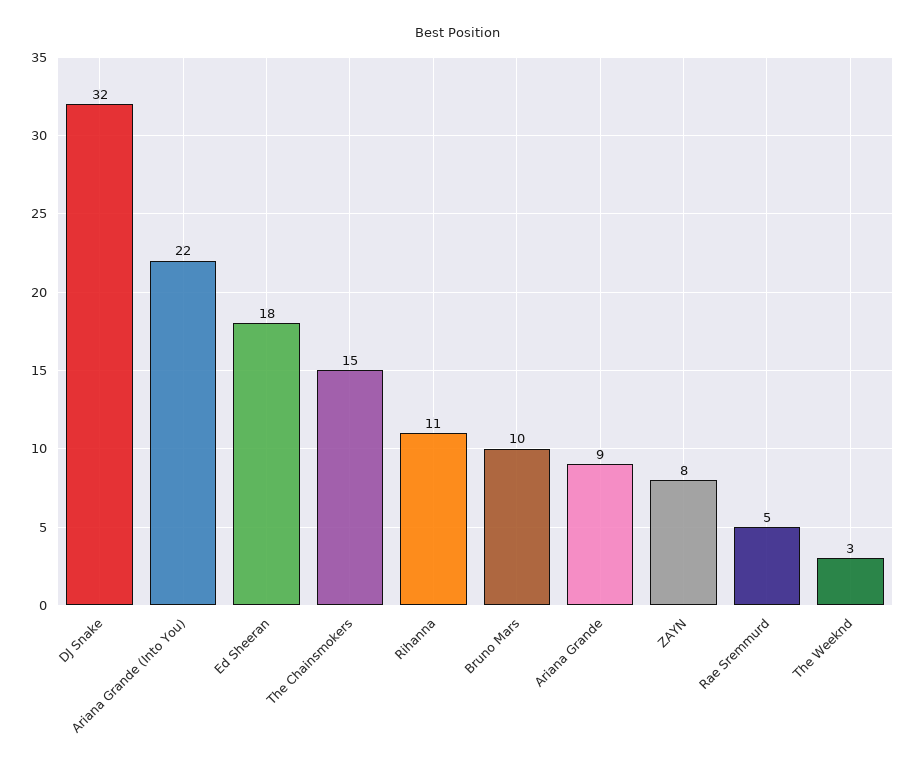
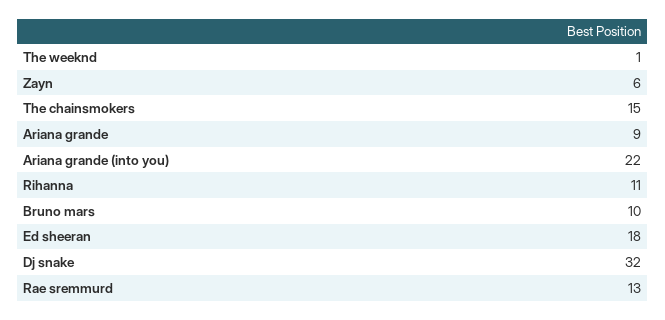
  {
    "DJ Snake": 32,
    "Ariana Grande (Into You)": 22,
    "Ed Sheeran": 18,
    "The Chainsmokers": 15,
    "Rihanna": 11,
    "Bruno Mars": 10,
    "Ariana Grande": 9,
-   "ZAYN": 8,
+   "ZAYN": 6,
-   "Rae Sremmurd": 5,
+   "Rae Sremmurd": 13,
-   "The Weeknd": 3
+   "The Weeknd": 1
  }

